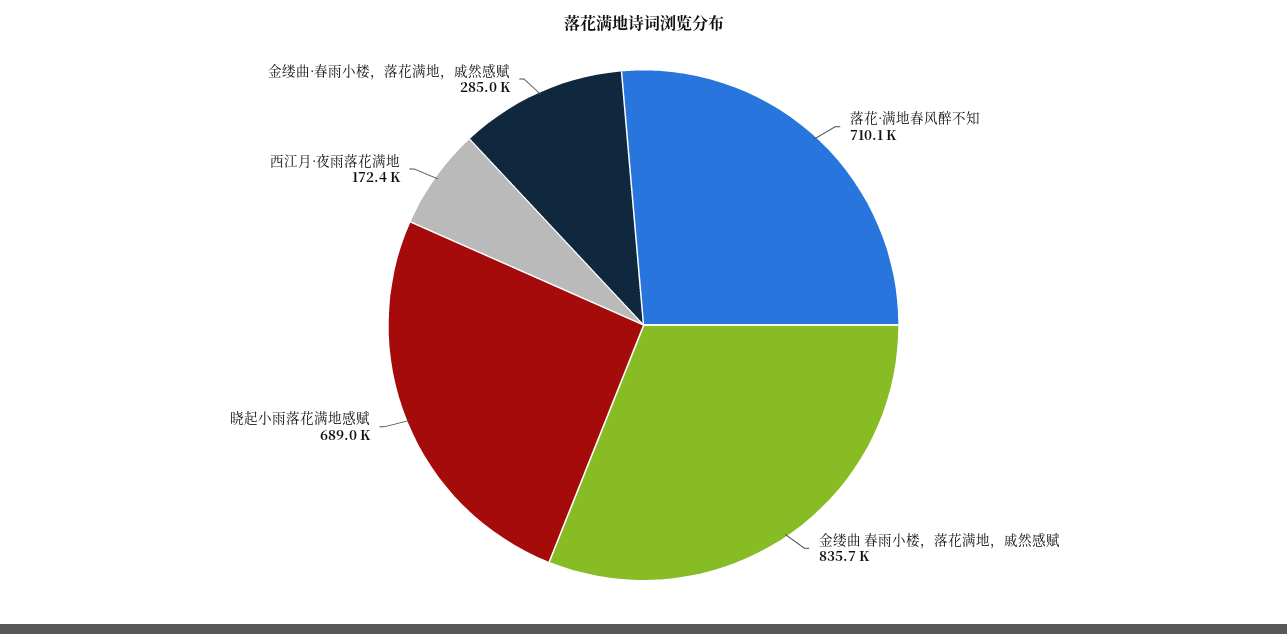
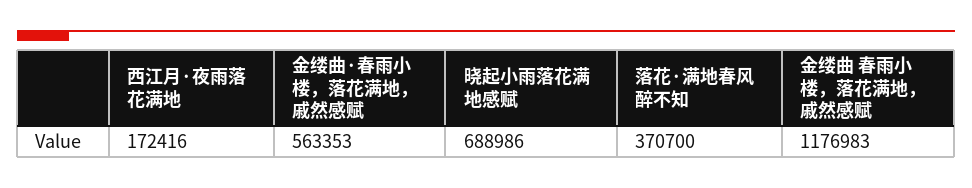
  {
-   "落花·满地春风醉不知": 710100,
+   "落花·满地春风醉不知": 370700,
-   "金缕曲 春雨小楼，落花满地，戚然感赋": 835700,
+   "金缕曲 春雨小楼，落花满地，戚然感赋": 1176983,
    "晓起小雨落花满地感赋": 688986,
    "西江月·夜雨落花满地": 172416,
-   "金缕曲·春雨小楼，落花满地，戚然感赋": 285000
+   "金缕曲·春雨小楼，落花满地，戚然感赋": 563353
  }

